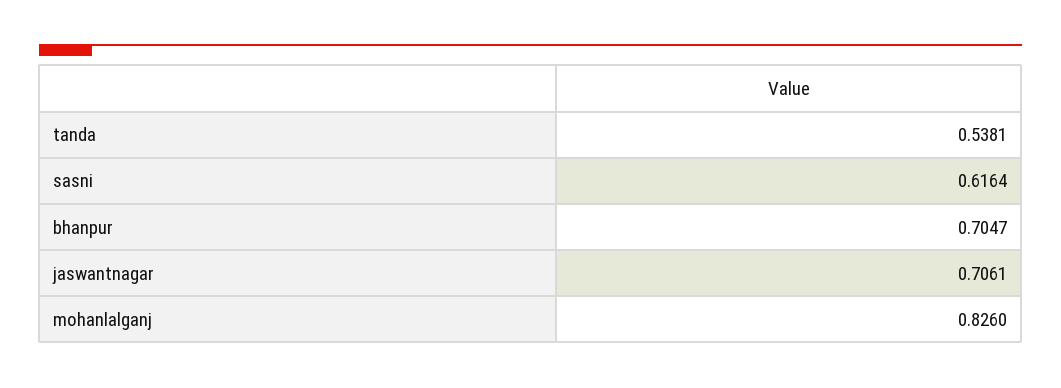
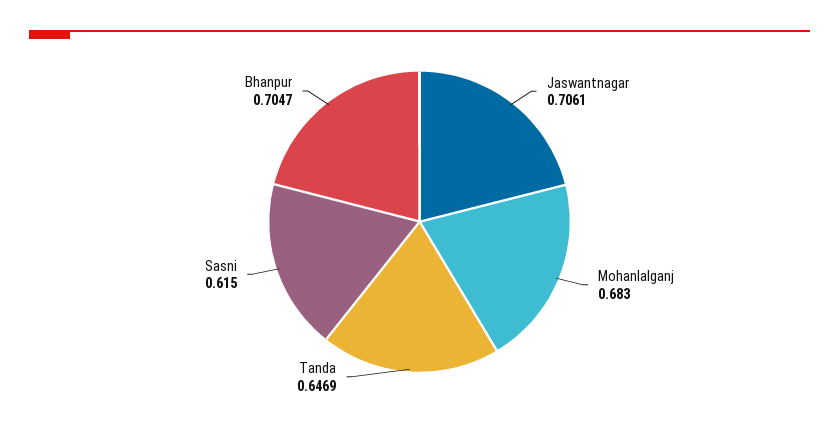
  {
-   "tanda": 0.5381,
+   "tanda": 0.6469,
-   "sasni": 0.6164,
+   "sasni": 0.615,
    "bhanpur": 0.7047,
    "jaswantnagar": 0.7061,
-   "mohanlalganj": 0.826
+   "mohanlalganj": 0.683
  }

